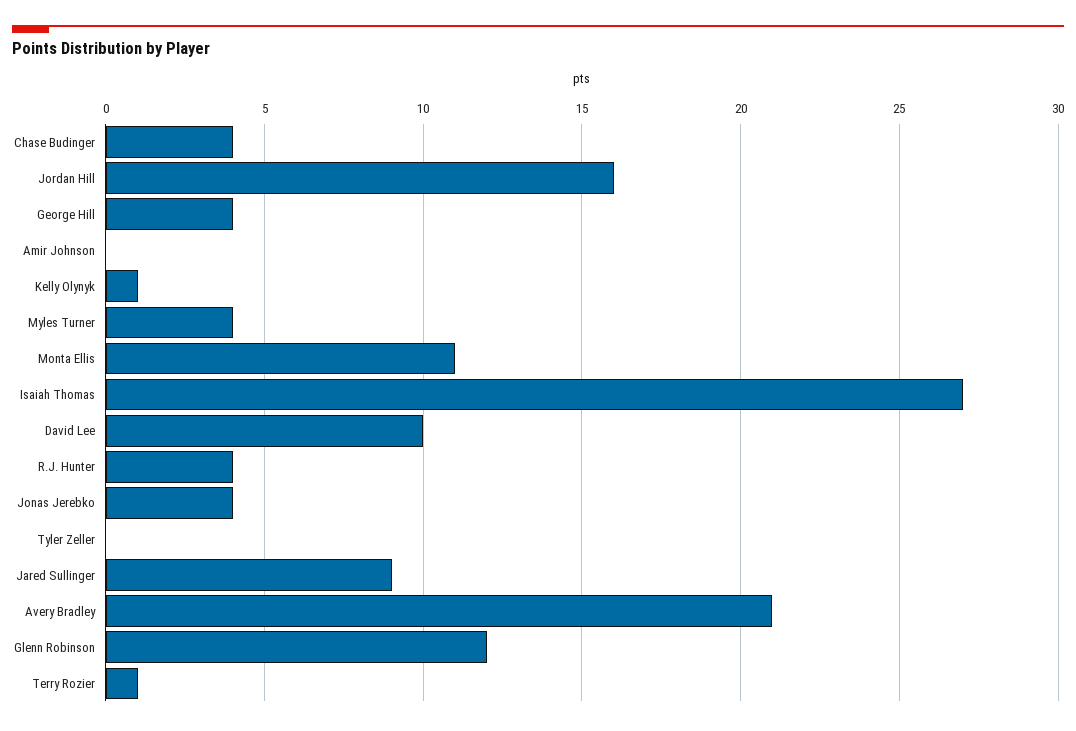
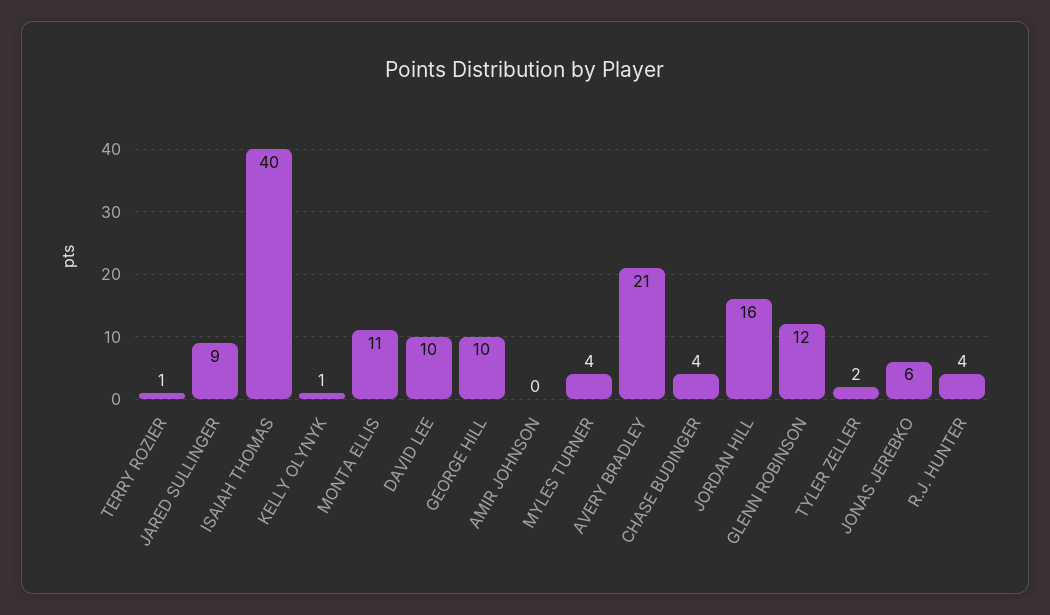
  {
    "Chase Budinger": 4,
    "Jordan Hill": 16,
-   "George Hill": 4,
+   "George Hill": 10,
    "Amir Johnson": 0,
    "Kelly Olynyk": 1,
    "Myles Turner": 4,
    "Monta Ellis": 11,
-   "Isaiah Thomas": 27,
+   "Isaiah Thomas": 40,
    "David Lee": 10,
    "R.J. Hunter": 4,
-   "Jonas Jerebko": 4,
+   "Jonas Jerebko": 6,
-   "Tyler Zeller": 0,
+   "Tyler Zeller": 2,
    "Jared Sullinger": 9,
    "Avery Bradley": 21,
    "Glenn Robinson": 12,
    "Terry Rozier": 1
  }

